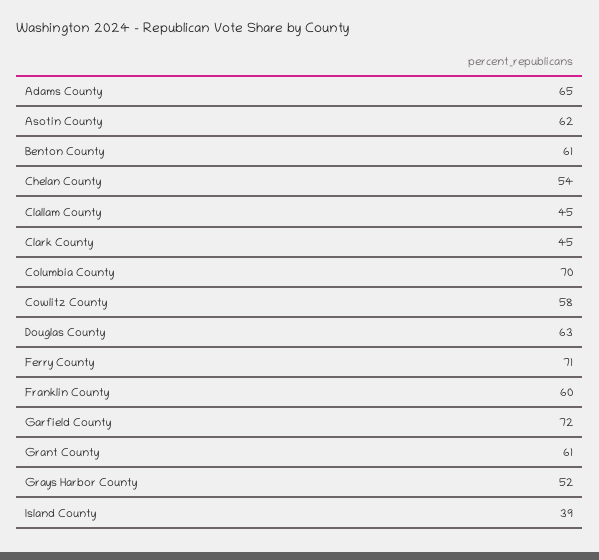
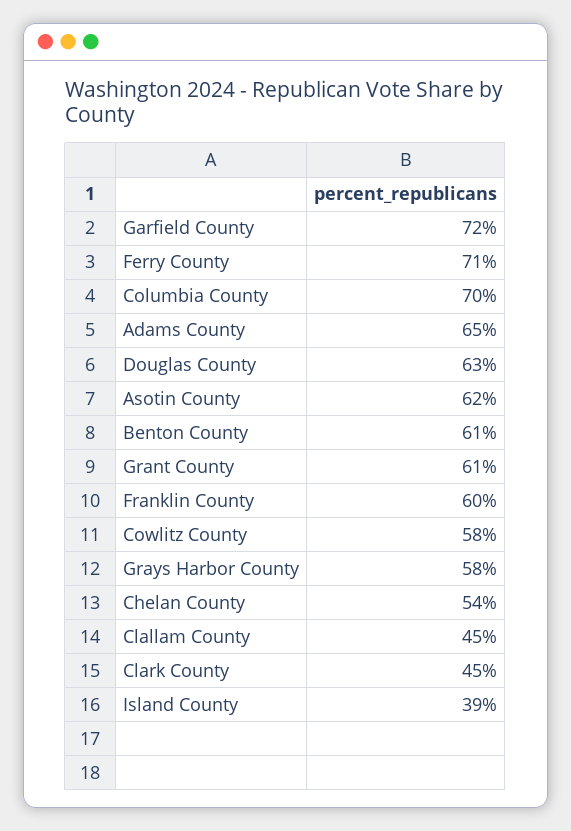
  {
    "Adams County": 65,
    "Asotin County": 62,
    "Benton County": 61,
    "Chelan County": 54,
    "Clallam County": 45,
    "Clark County": 45,
    "Columbia County": 70,
    "Cowlitz County": 58,
    "Douglas County": 63,
    "Ferry County": 71,
    "Franklin County": 60,
    "Garfield County": 72,
    "Grant County": 61,
-   "Grays Harbor County": 52,
+   "Grays Harbor County": 58,
    "Island County": 39
  }

